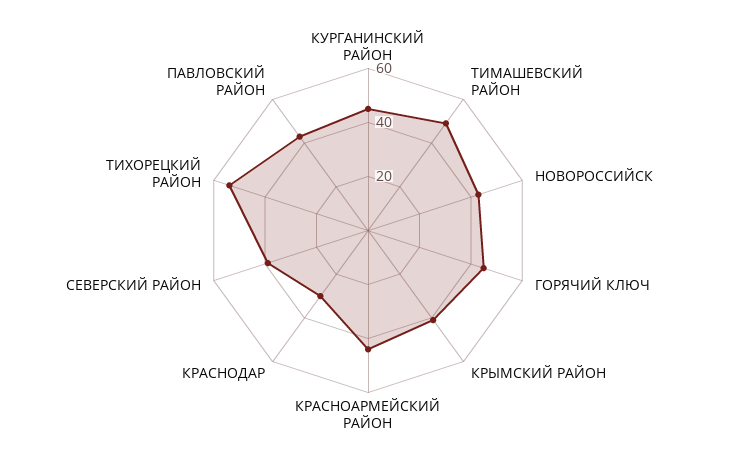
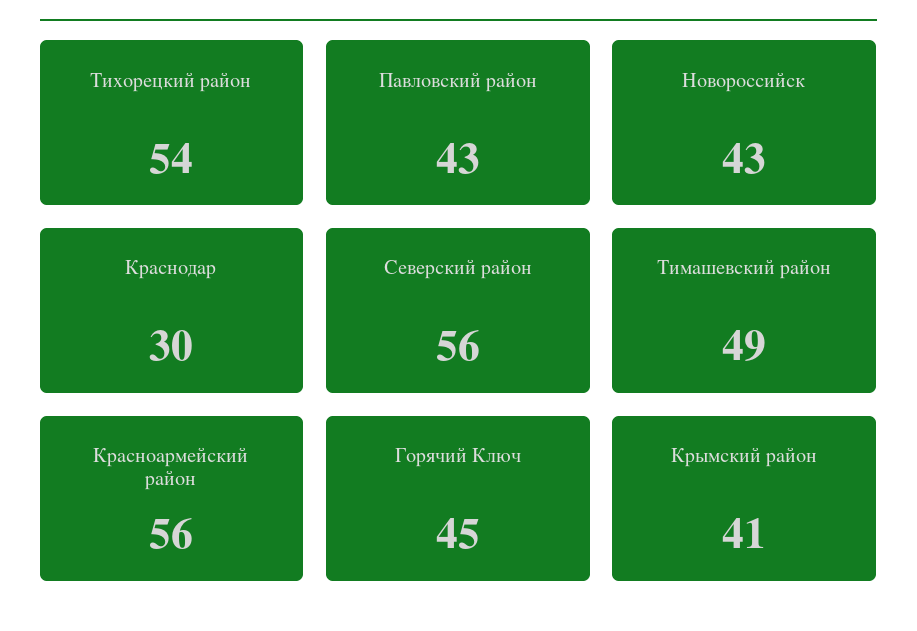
  {
-   "КУРГАНИНСКИЙ РАЙОН": 45,
    "ТИМАШЕВСКИЙ РАЙОН": 49,
    "НОВОРОССИЙСК": 43,
    "ГОРЯЧИЙ КЛЮЧ": 45,
    "КРЫМСКИЙ РАЙОН": 41,
-   "КРАСНОАРМЕЙСКИЙ РАЙОН": 45,
+   "КРАСНОАРМЕЙСКИЙ РАЙОН": 56,
    "КРАСНОДАР": 30,
-   "СЕВЕРСКИЙ РАЙОН": 40,
+   "СЕВЕРСКИЙ РАЙОН": 56,
    "ТИХОРЕЦКИЙ РАЙОН": 54,
    "ПАВЛОВСКИЙ РАЙОН": 43
  }

